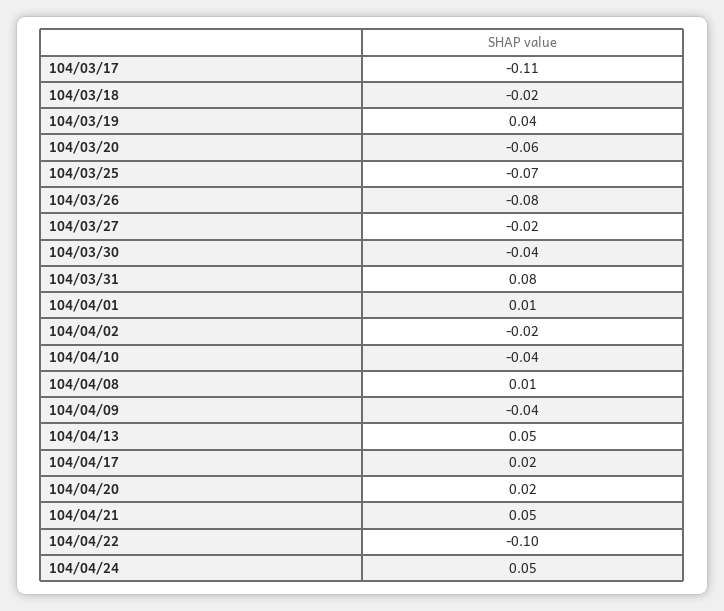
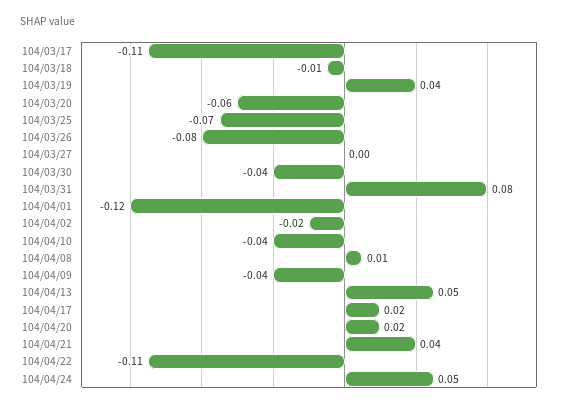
  {
    "104/03/17": -0.11,
-   "104/03/18": -0.02,
+   "104/03/18": -0.01,
    "104/03/19": 0.04,
    "104/03/20": -0.06,
    "104/03/25": -0.07,
    "104/03/26": -0.08,
-   "104/03/27": -0.02,
+   "104/03/27": 0,
    "104/03/30": -0.04,
    "104/03/31": 0.08,
-   "104/04/01": 0.01,
+   "104/04/01": -0.12,
    "104/04/02": -0.02,
    "104/04/10": -0.04,
    "104/04/08": 0.01,
    "104/04/09": -0.04,
    "104/04/13": 0.05,
    "104/04/17": 0.02,
    "104/04/20": 0.02,
-   "104/04/21": 0.05,
+   "104/04/21": 0.04,
-   "104/04/22": -0.1,
+   "104/04/22": -0.11,
    "104/04/24": 0.05
  }

